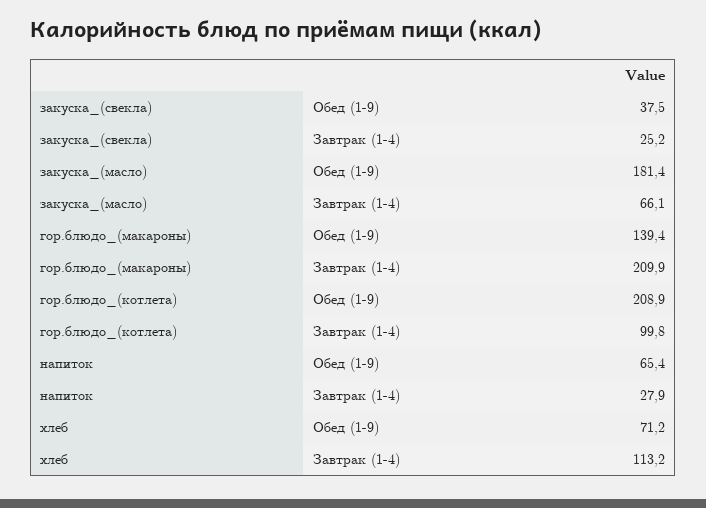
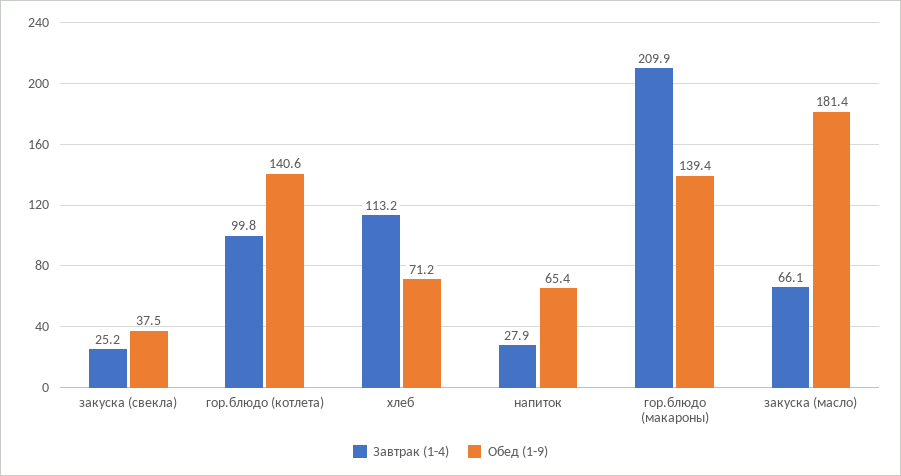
  {
    "Обед (1-9)": {
      "закуска_(свекла)": 37.5,
      "закуска_(масло)": 181.4,
      "гор.блюдо_(макароны)": 139.4,
-     "гор.блюдо_(котлета)": 208.9,
+     "гор.блюдо_(котлета)": 140.6,
      "напиток": 65.4,
      "хлеб": 71.2
    },
    "Завтрак (1-4)": {
      "закуска_(свекла)": 25.2,
      "закуска_(масло)": 66.1,
      "гор.блюдо_(макароны)": 209.9,
      "гор.блюдо_(котлета)": 99.8,
      "напиток": 27.9,
      "хлеб": 113.2
    }
  }

